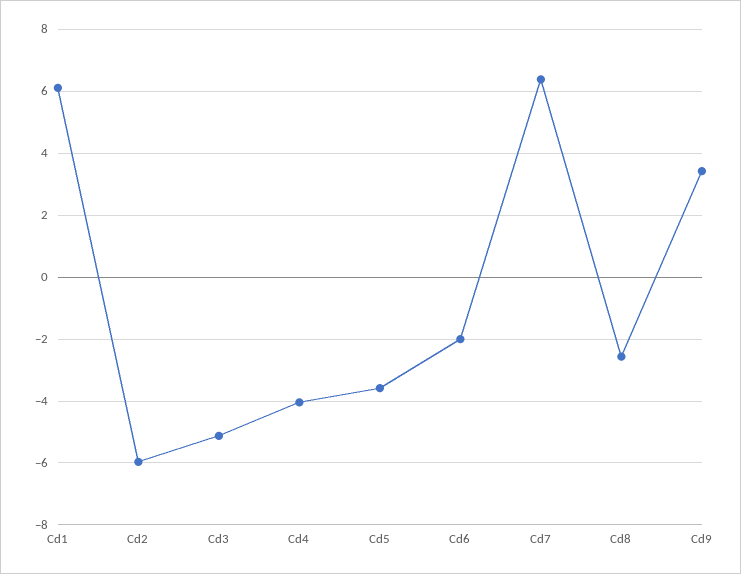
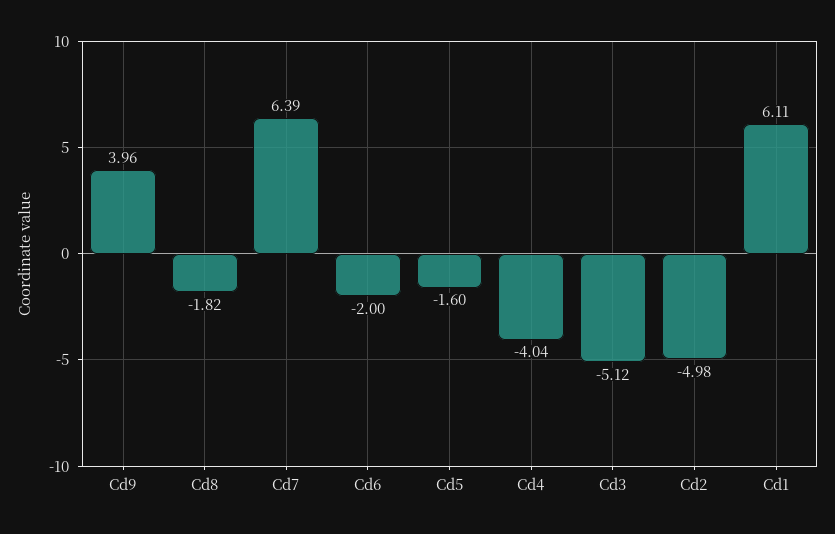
  {
    "Cd1": 6.11,
-   "Cd2": -6,
+   "Cd2": -4.98,
    "Cd3": -5.12,
    "Cd4": -4.04,
-   "Cd5": -3.6,
+   "Cd5": -1.6,
    "Cd6": -2,
    "Cd7": 6.39,
-   "Cd8": -2.6,
+   "Cd8": -1.82,
-   "Cd9": 3.4
+   "Cd9": 3.96
  }

